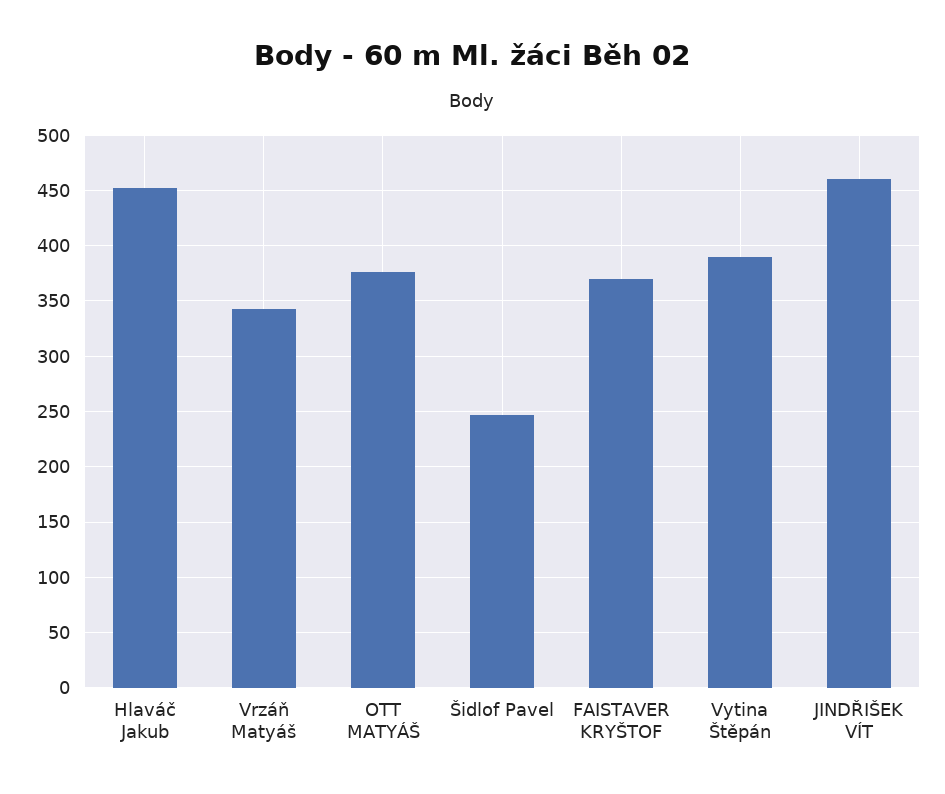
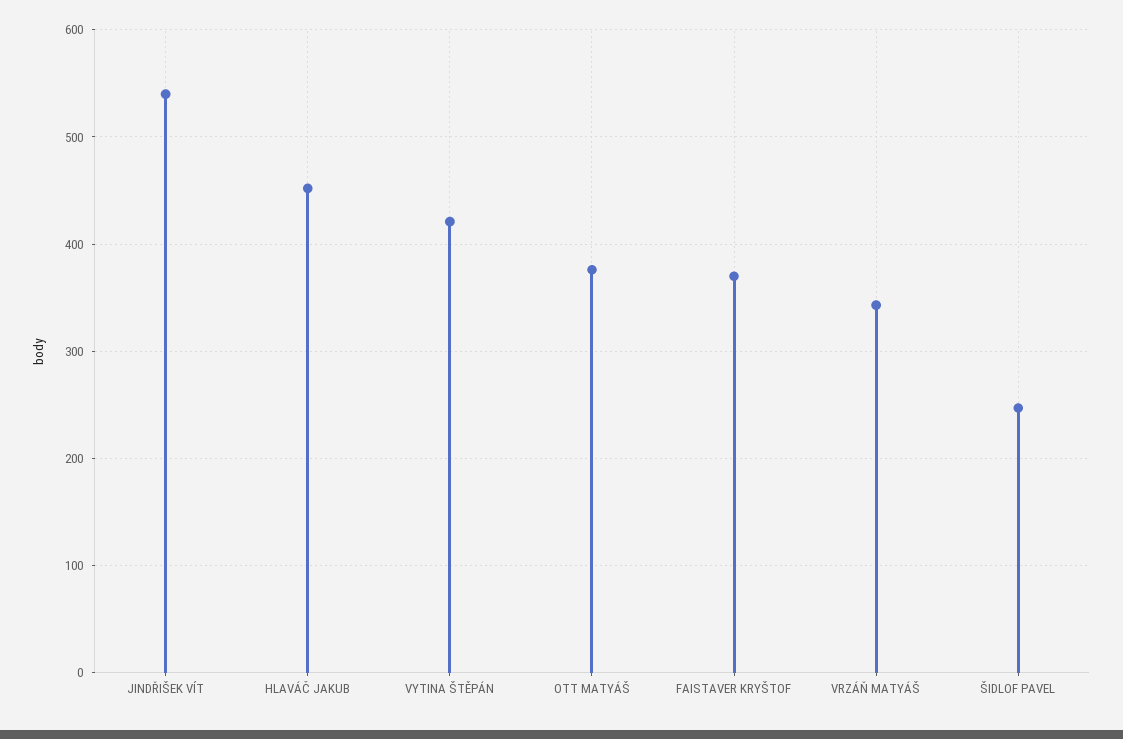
  {
    "Hlaváč Jakub": 450,
    "Vrzáň Matyáš": 340,
    "OTT MATYÁŠ": 380,
    "Šidlof Pavel": 250,
    "FAISTAVER KRYŠTOF": 370,
-   "Vytina Štěpán": 390,
+   "Vytina Štěpán": 420,
-   "JINDŘIŠEK VÍT": 460
+   "JINDŘIŠEK VÍT": 540
  }

